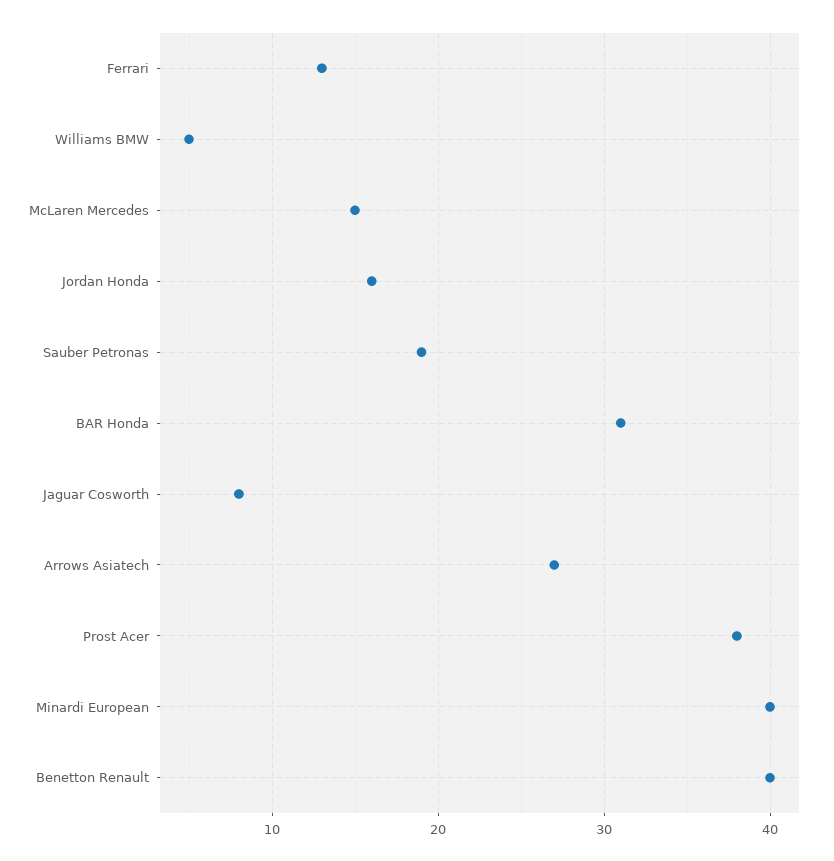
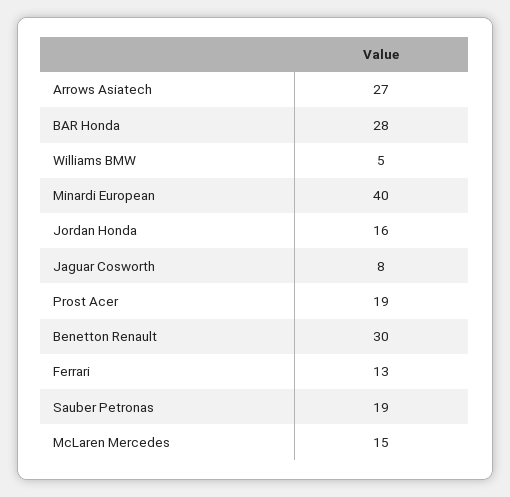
  {
    "Ferrari": 13,
    "Williams BMW": 5,
    "McLaren Mercedes": 15,
    "Jordan Honda": 16,
    "Sauber Petronas": 19,
-   "BAR Honda": 31,
+   "BAR Honda": 28,
    "Jaguar Cosworth": 8,
    "Arrows Asiatech": 27,
-   "Prost Acer": 38,
+   "Prost Acer": 19,
    "Minardi European": 40,
-   "Benetton Renault": 40
+   "Benetton Renault": 30
  }

